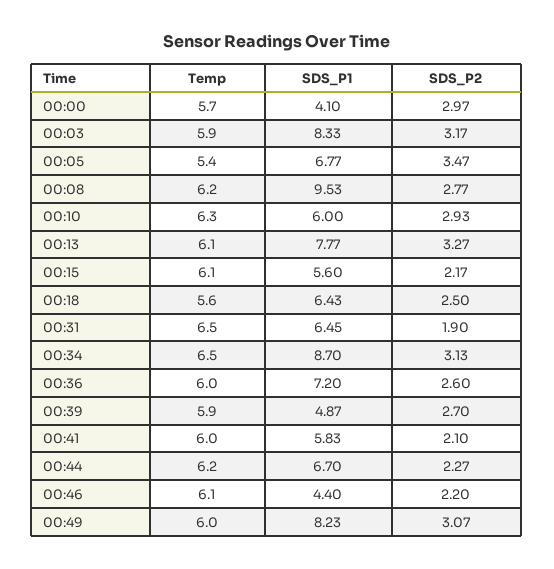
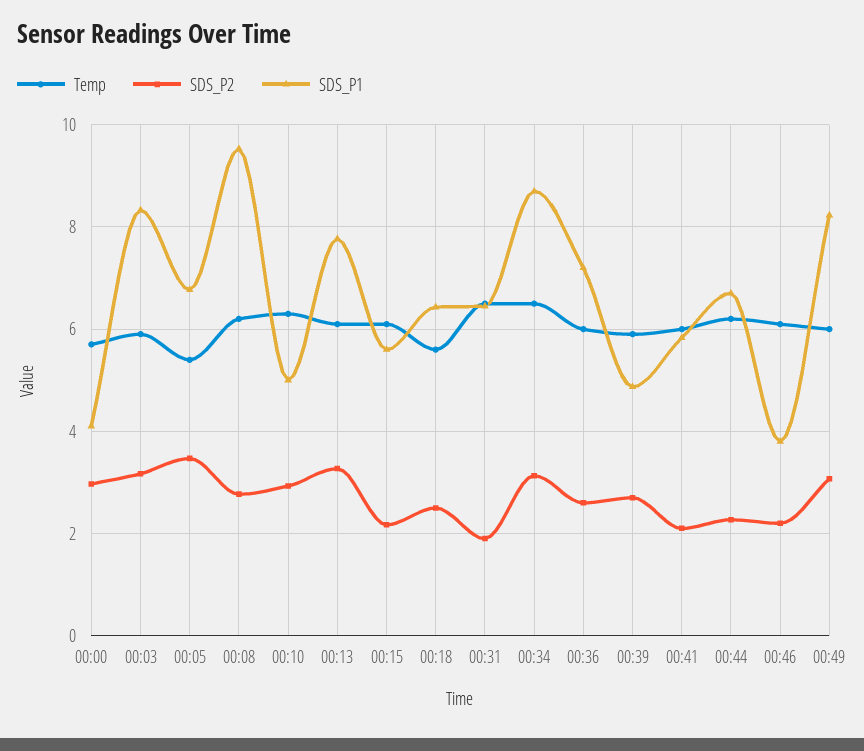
  {
    "Temp": {
      "00:00": 5.7,
      "00:03": 5.9,
      "00:05": 5.4,
      "00:08": 6.2,
      "00:10": 6.3,
      "00:13": 6.1,
      "00:15": 6.1,
      "00:18": 5.6,
      "00:31": 6.5,
      "00:34": 6.5,
      "00:36": 6,
      "00:39": 5.9,
      "00:41": 6,
      "00:44": 6.2,
      "00:46": 6.1,
      "00:49": 6
    },
    "SDS_P1": {
      "00:00": 4.1,
      "00:03": 8.33,
      "00:05": 6.77,
      "00:08": 9.53,
-     "00:10": 6,
+     "00:10": 5,
      "00:13": 7.77,
      "00:15": 5.6,
      "00:18": 6.43,
      "00:31": 6.45,
      "00:34": 8.7,
      "00:36": 7.2,
      "00:39": 4.87,
      "00:41": 5.83,
      "00:44": 6.7,
-     "00:46": 4.4,
+     "00:46": 3.8,
      "00:49": 8.23
    },
    "SDS_P2": {
      "00:00": 2.97,
      "00:03": 3.17,
      "00:05": 3.47,
      "00:08": 2.77,
      "00:10": 2.93,
      "00:13": 3.27,
      "00:15": 2.17,
      "00:18": 2.5,
      "00:31": 1.9,
      "00:34": 3.13,
      "00:36": 2.6,
      "00:39": 2.7,
      "00:41": 2.1,
      "00:44": 2.27,
      "00:46": 2.2,
      "00:49": 3.07
    }
  }

